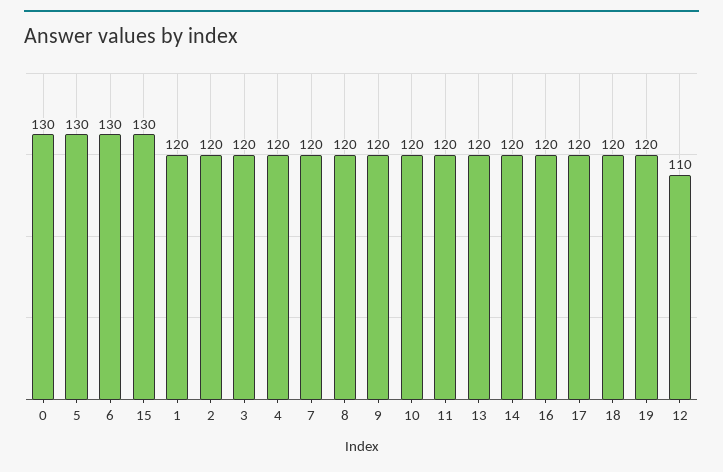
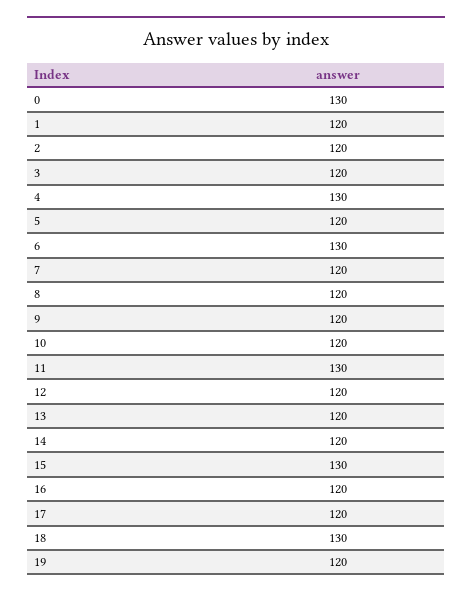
  {
    "0": 130,
-   "5": 130,
+   "5": 120,
    "6": 130,
    "15": 130,
    "1": 120,
    "2": 120,
    "3": 120,
-   "4": 120,
+   "4": 130,
    "7": 120,
    "8": 120,
    "9": 120,
    "10": 120,
-   "11": 120,
+   "11": 130,
    "13": 120,
    "14": 120,
    "16": 120,
    "17": 120,
-   "18": 120,
+   "18": 130,
    "19": 120,
-   "12": 110
+   "12": 120
  }

